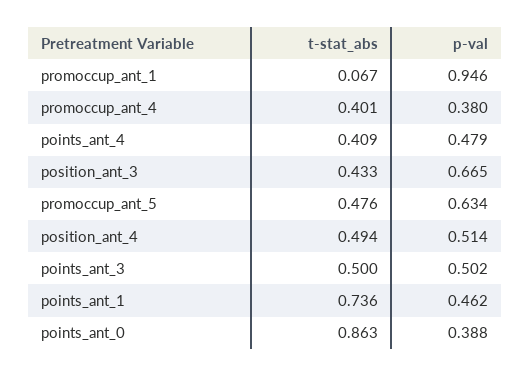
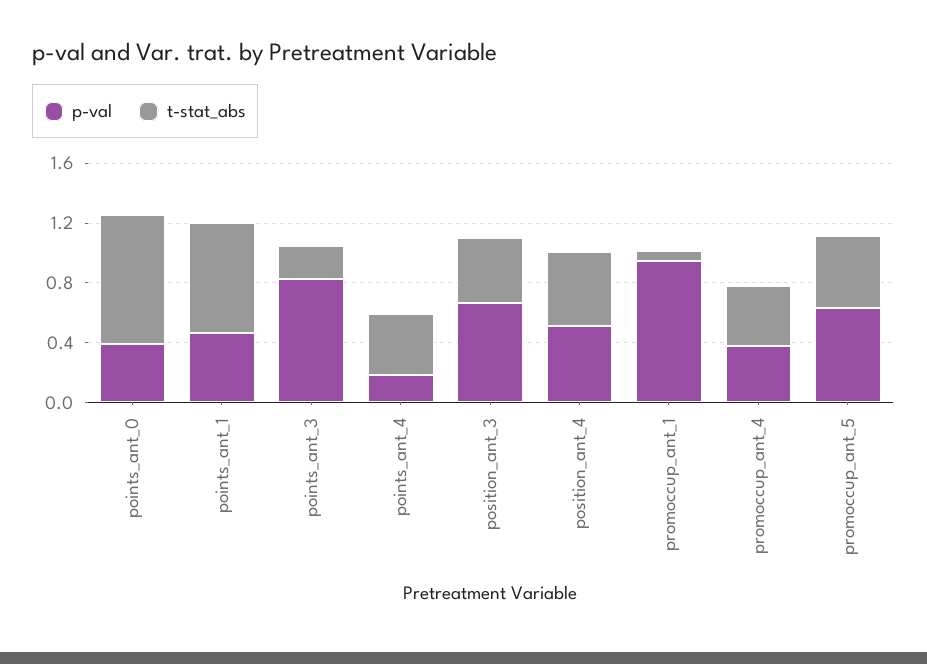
  {
    "t-stat_abs": {
      "promoccup_ant_1": 0.067,
      "promoccup_ant_4": 0.401,
      "points_ant_4": 0.409,
      "position_ant_3": 0.433,
      "promoccup_ant_5": 0.476,
      "position_ant_4": 0.494,
-     "points_ant_3": 0.5,
+     "points_ant_3": 0.2,
      "points_ant_1": 0.736,
      "points_ant_0": 0.863
    },
    "p-val": {
      "promoccup_ant_1": 0.946,
      "promoccup_ant_4": 0.38,
-     "points_ant_4": 0.479,
+     "points_ant_4": 0.2,
      "position_ant_3": 0.665,
      "promoccup_ant_5": 0.634,
      "position_ant_4": 0.514,
-     "points_ant_3": 0.502,
+     "points_ant_3": 0.8,
      "points_ant_1": 0.462,
      "points_ant_0": 0.388
    }
  }

